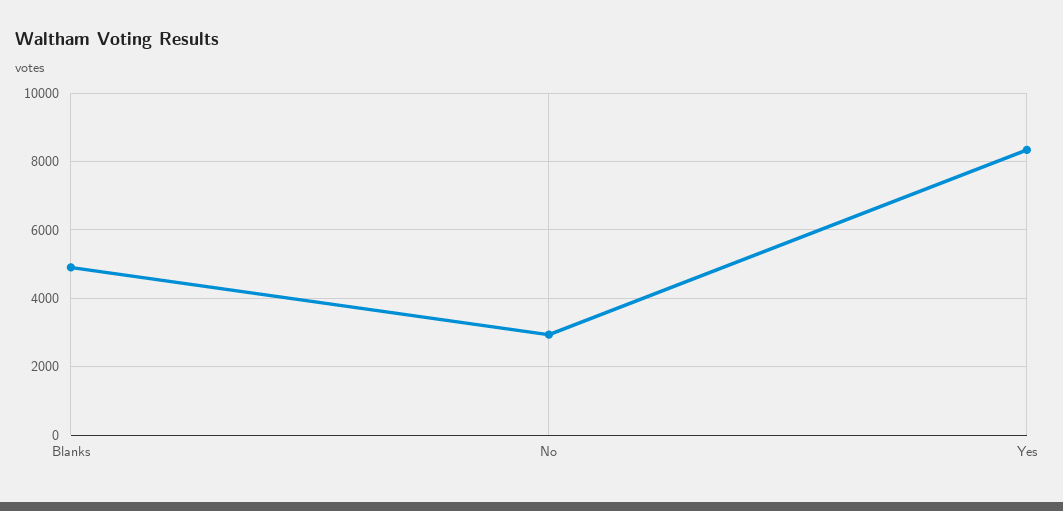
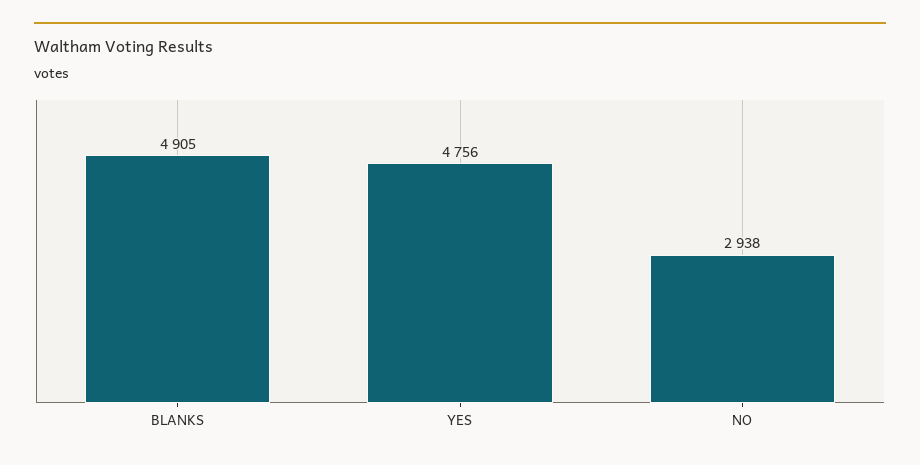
  {
    "Blanks": 4905,
    "No": 2938,
-   "Yes": 8400
+   "Yes": 4756
  }

